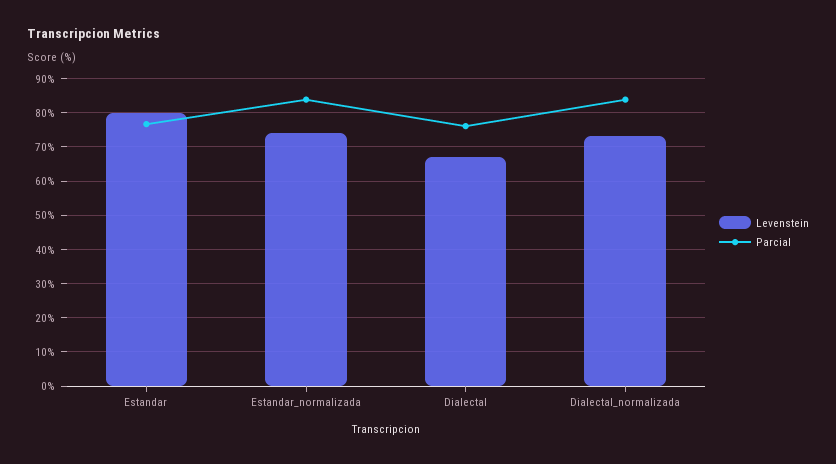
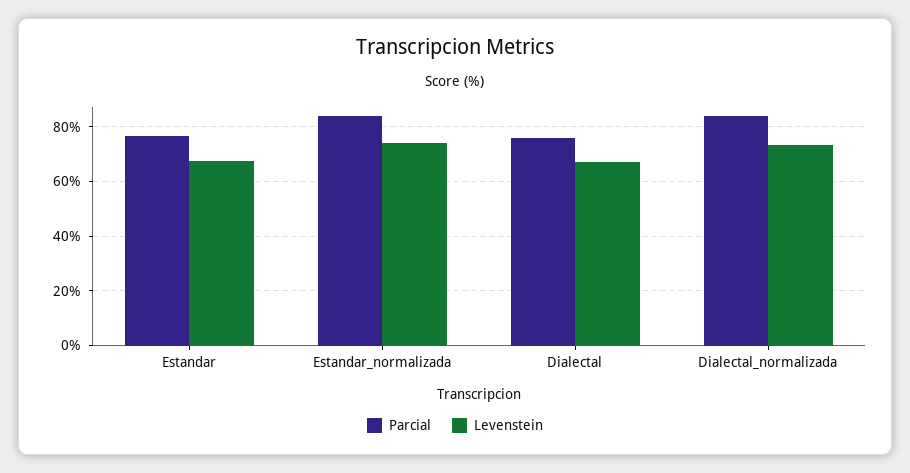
  {
    "Levenstein": {
-     "Estandar": 80,
+     "Estandar": 67.5,
      "Estandar_normalizada": 74,
      "Dialectal": 68,
      "Dialectal_normalizada": 74
    },
    "Parcial": {
      "Estandar": 76,
      "Estandar_normalizada": 84,
      "Dialectal": 76,
      "Dialectal_normalizada": 84
    }
  }

